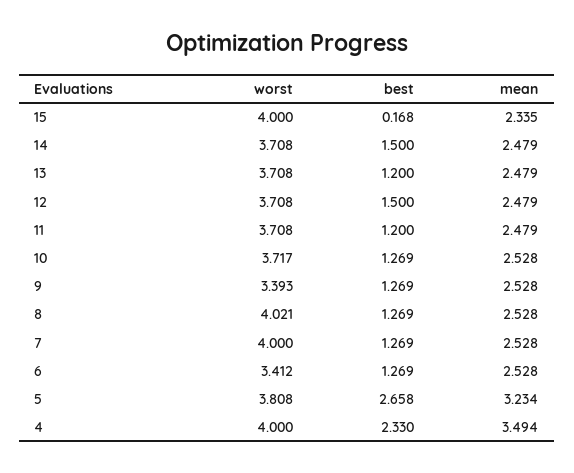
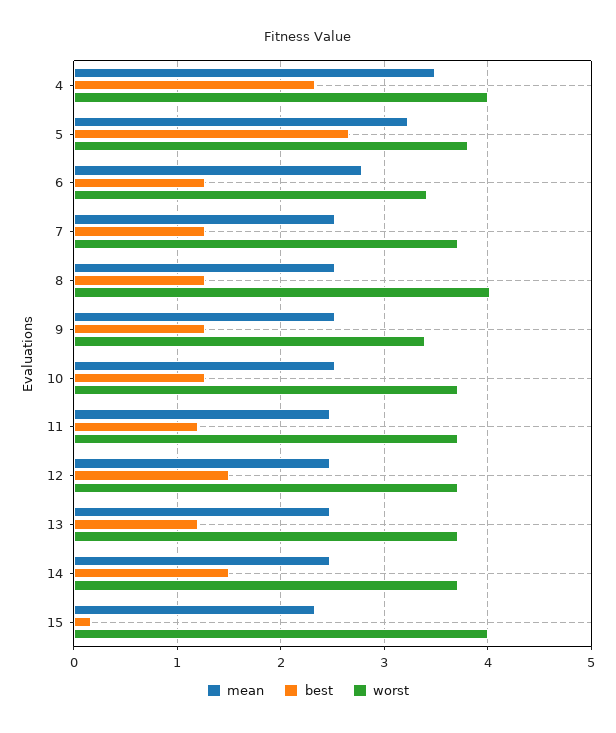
  {
    "worst": {
      "15": 4,
      "14": 3.708,
      "13": 3.708,
      "12": 3.708,
      "11": 3.708,
      "10": 3.717,
      "9": 3.393,
      "8": 4.021,
-     "7": 4,
+     "7": 3.7,
      "6": 3.412,
      "5": 3.808,
      "4": 4
    },
    "best": {
      "15": 0.168,
      "14": 1.5,
      "13": 1.2,
      "12": 1.5,
      "11": 1.2,
      "10": 1.269,
      "9": 1.269,
      "8": 1.269,
      "7": 1.269,
      "6": 1.269,
      "5": 2.658,
      "4": 2.33
    },
    "mean": {
      "15": 2.335,
      "14": 2.479,
      "13": 2.479,
      "12": 2.479,
      "11": 2.479,
      "10": 2.528,
      "9": 2.528,
      "8": 2.528,
      "7": 2.528,
-     "6": 2.528,
+     "6": 2.8,
      "5": 3.234,
      "4": 3.494
    }
  }

